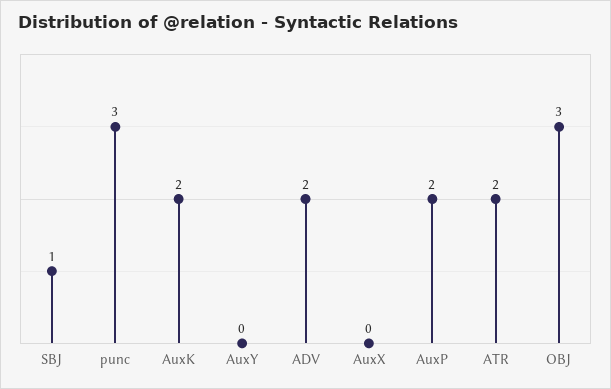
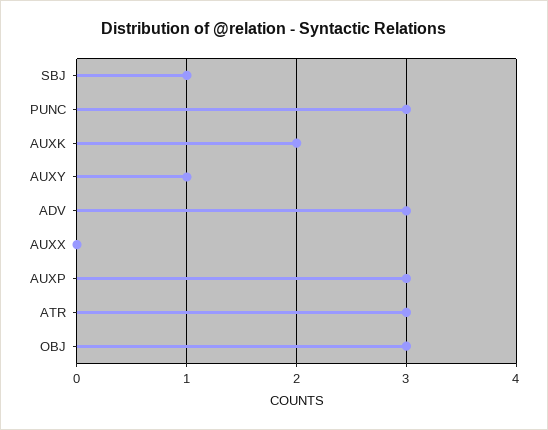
  {
    "SBJ": 1,
    "punc": 3,
    "AuxK": 2,
-   "AuxY": 0,
+   "AuxY": 1,
-   "ADV": 2,
+   "ADV": 3,
    "AuxX": 0,
-   "AuxP": 2,
+   "AuxP": 3,
-   "ATR": 2,
+   "ATR": 3,
    "OBJ": 3
  }

